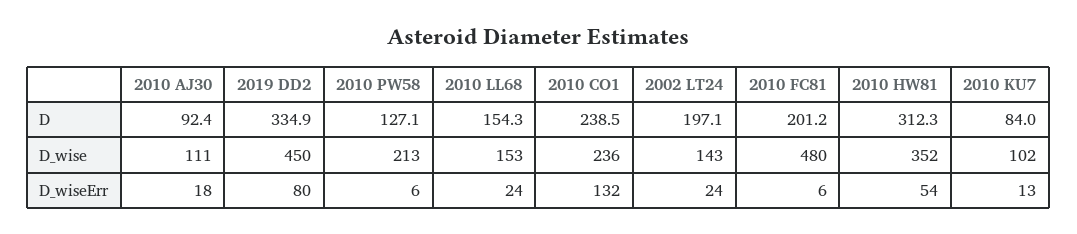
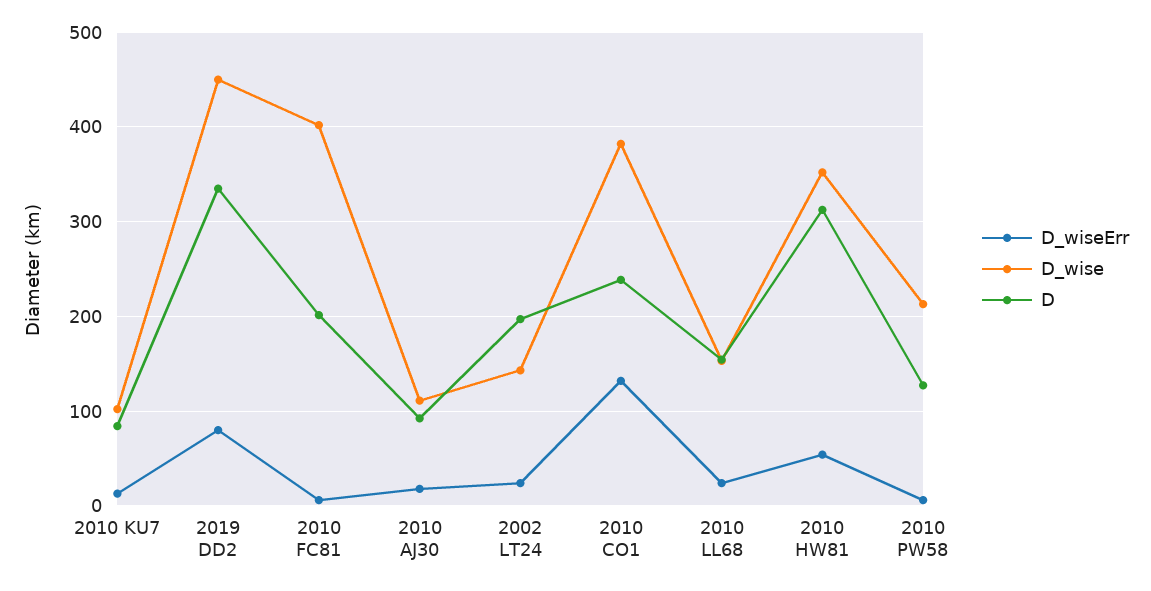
  {
    "D": {
      "2010 AJ30": 92.4,
      "2019 DD2": 334.9,
      "2010 PW58": 127.1,
      "2010 LL68": 154.3,
      "2010 CO1": 238.5,
      "2002 LT24": 197.1,
      "2010 FC81": 201.2,
      "2010 HW81": 312.3,
      "2010 KU7": 84
    },
    "D_wise": {
      "2010 AJ30": 111,
      "2019 DD2": 450,
      "2010 PW58": 213,
      "2010 LL68": 153,
-     "2010 CO1": 236,
+     "2010 CO1": 380,
      "2002 LT24": 143,
-     "2010 FC81": 480,
+     "2010 FC81": 400,
      "2010 HW81": 352,
      "2010 KU7": 102
    },
    "D_wiseErr": {
      "2010 AJ30": 18,
      "2019 DD2": 80,
      "2010 PW58": 6,
      "2010 LL68": 24,
      "2010 CO1": 132,
      "2002 LT24": 24,
      "2010 FC81": 6,
      "2010 HW81": 54,
      "2010 KU7": 13
    }
  }

